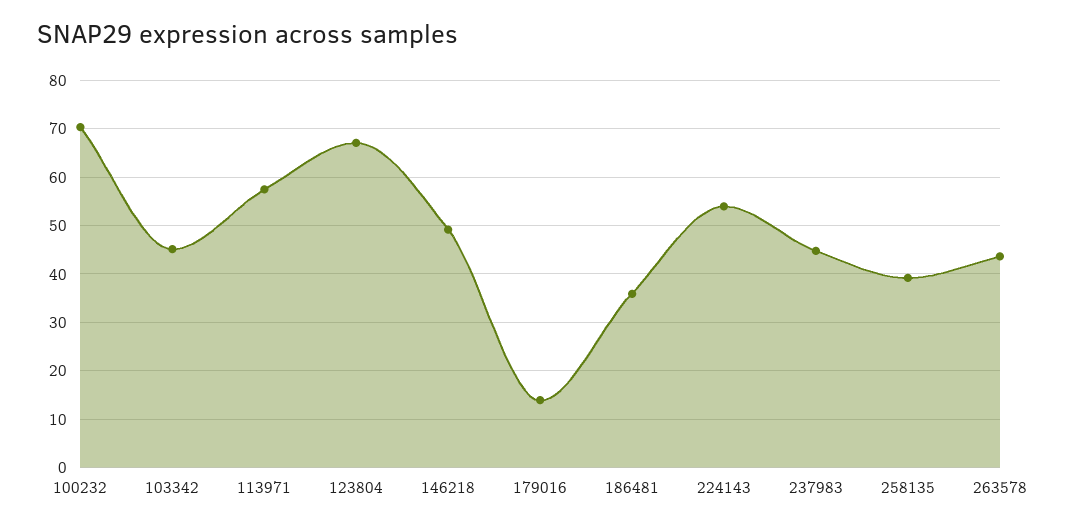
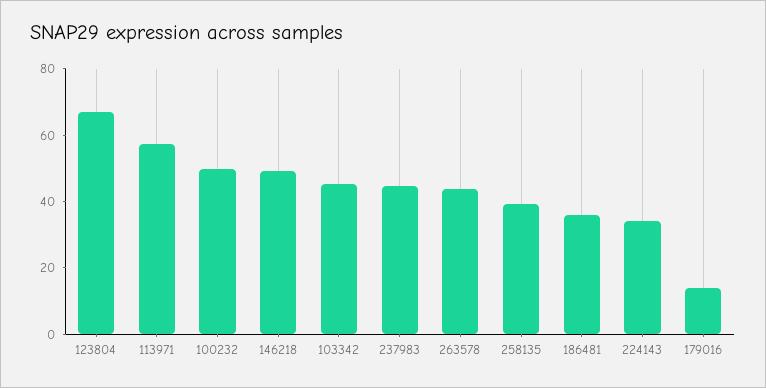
  {
-   "100232": 70,
+   "100232": 50,
    "103342": 46,
    "113971": 58,
    "123804": 68,
    "146218": 50,
    "179016": 14,
    "186481": 36,
-   "224143": 54,
+   "224143": 35,
    "237983": 44,
    "258135": 40,
    "263578": 44
  }

